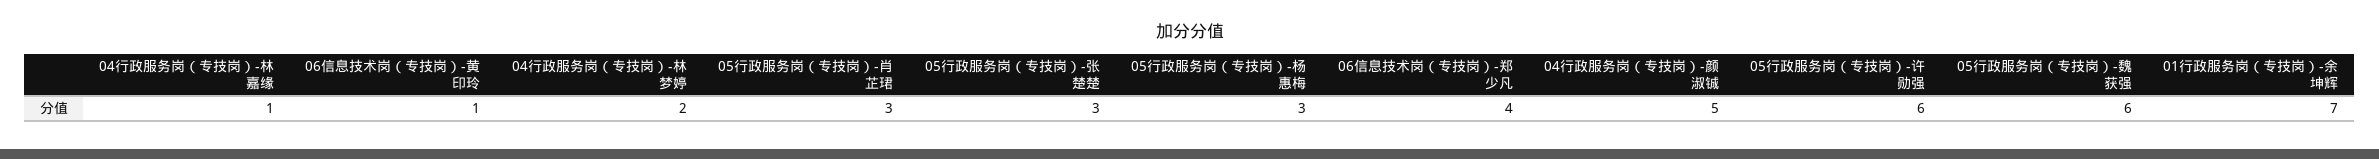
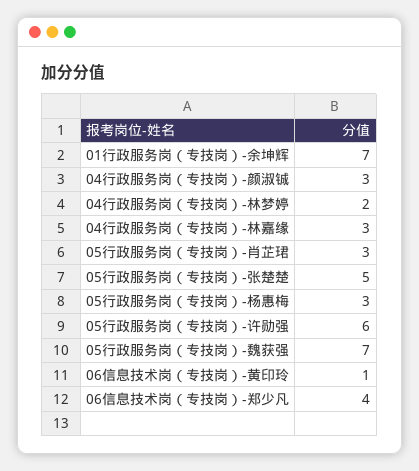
  {
-   "04行政服务岗（专技岗）-林嘉缘": 1,
+   "04行政服务岗（专技岗）-林嘉缘": 3,
    "06信息技术岗（专技岗）-黄印玲": 1,
    "04行政服务岗（专技岗）-林梦婷": 2,
    "05行政服务岗（专技岗）-肖芷珺": 3,
-   "05行政服务岗（专技岗）-张楚楚": 3,
+   "05行政服务岗（专技岗）-张楚楚": 5,
    "05行政服务岗（专技岗）-杨惠梅": 3,
    "06信息技术岗（专技岗）-郑少凡": 4,
-   "04行政服务岗（专技岗）-颜淑铖": 5,
+   "04行政服务岗（专技岗）-颜淑铖": 3,
    "05行政服务岗（专技岗）-许勋强": 6,
-   "05行政服务岗（专技岗）-魏获强": 6,
+   "05行政服务岗（专技岗）-魏获强": 7,
    "01行政服务岗（专技岗）-余坤辉": 7
  }

